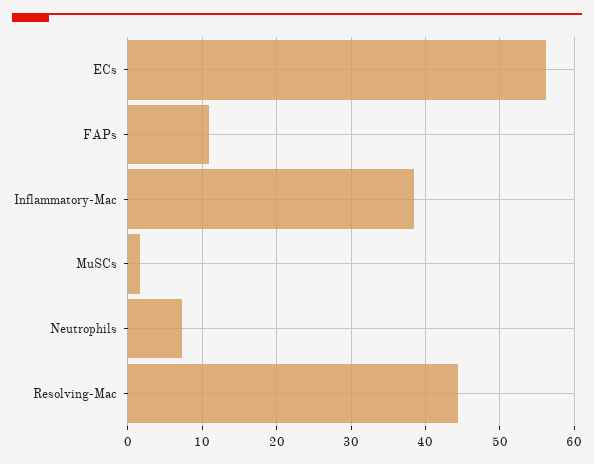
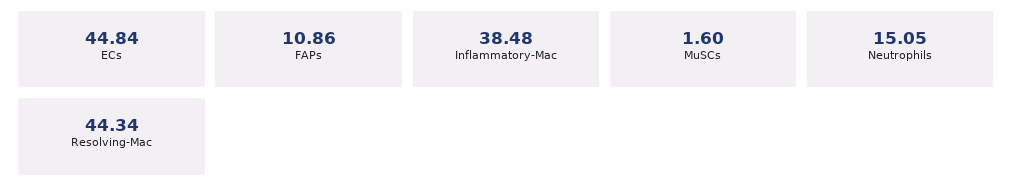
  {
-   "ECs": 56,
+   "ECs": 44.84,
    "FAPs": 10.86,
    "Inflammatory-Mac": 38.48,
    "MuSCs": 1.6,
-   "Neutrophils": 7,
+   "Neutrophils": 15.05,
    "Resolving-Mac": 44.34
  }

